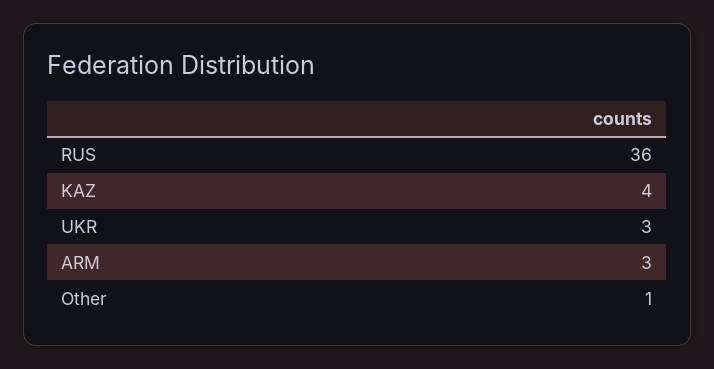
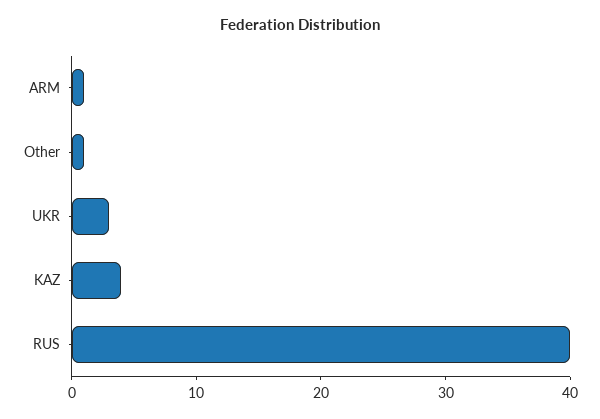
  {
-   "RUS": 36,
+   "RUS": 40,
    "KAZ": 4,
    "UKR": 3,
-   "ARM": 3,
+   "ARM": 1,
    "Other": 1
  }

